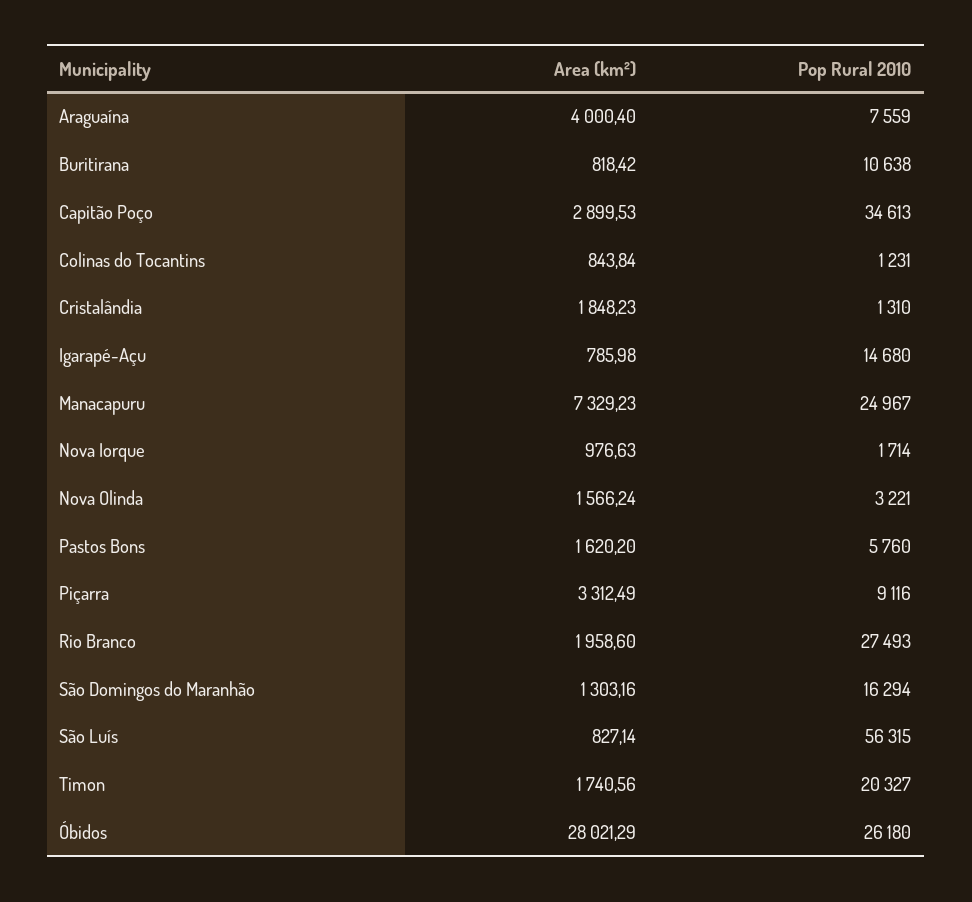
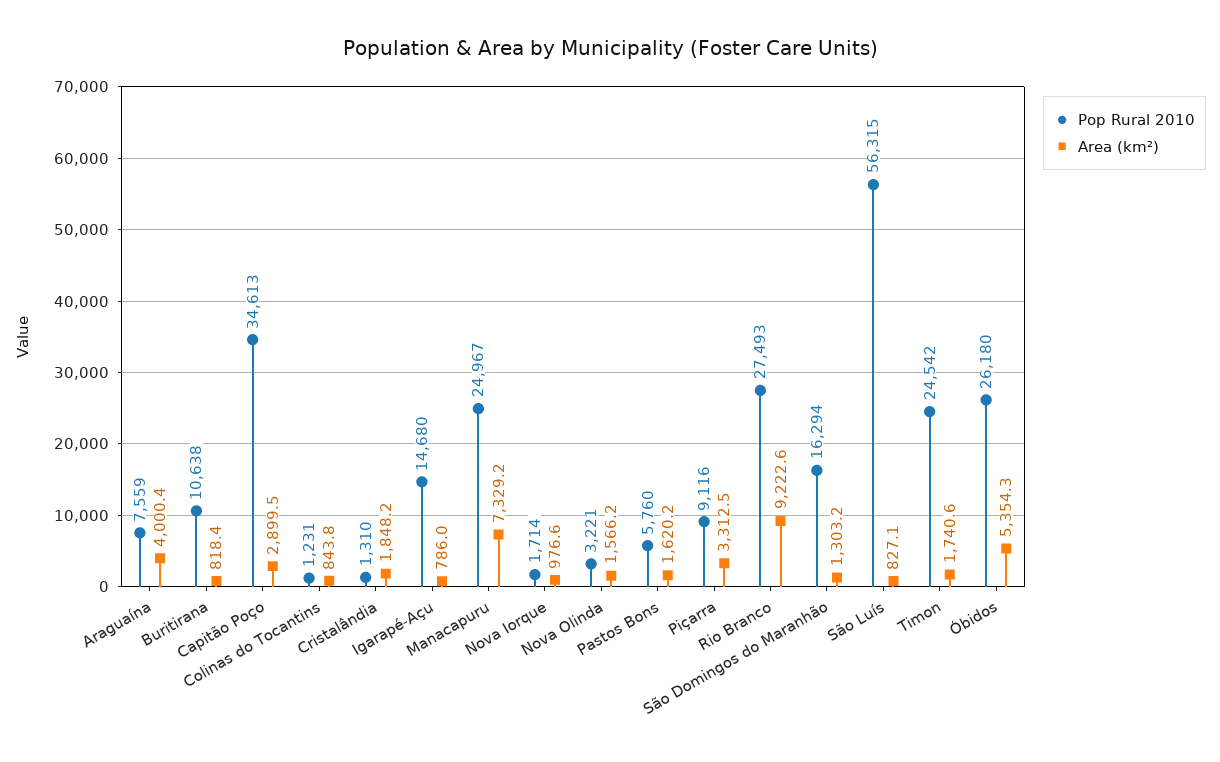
  {
    "Area (km²)": {
      "Araguaína": 4000.4,
      "Buritirana": 818.42,
      "Capitão Poço": 2899.53,
      "Colinas do Tocantins": 843.84,
      "Cristalândia": 1848.23,
      "Igarapé-Açu": 785.98,
      "Manacapuru": 7329.23,
      "Nova Iorque": 976.63,
      "Nova Olinda": 1566.24,
      "Pastos Bons": 1620.2,
      "Piçarra": 3312.49,
-     "Rio Branco": 1958.6,
+     "Rio Branco": 9222.6,
      "São Domingos do Maranhão": 1303.16,
      "São Luís": 827.14,
      "Timon": 1740.56,
-     "Óbidos": 28021.29
+     "Óbidos": 5354.3
    },
    "Pop Rural 2010": {
      "Araguaína": 7559,
      "Buritirana": 10638,
      "Capitão Poço": 34613,
      "Colinas do Tocantins": 1231,
      "Cristalândia": 1310,
      "Igarapé-Açu": 14680,
      "Manacapuru": 24967,
      "Nova Iorque": 1714,
      "Nova Olinda": 3221,
      "Pastos Bons": 5760,
      "Piçarra": 9116,
      "Rio Branco": 27493,
      "São Domingos do Maranhão": 16294,
      "São Luís": 56315,
-     "Timon": 20327,
+     "Timon": 24542,
      "Óbidos": 26180
    }
  }

